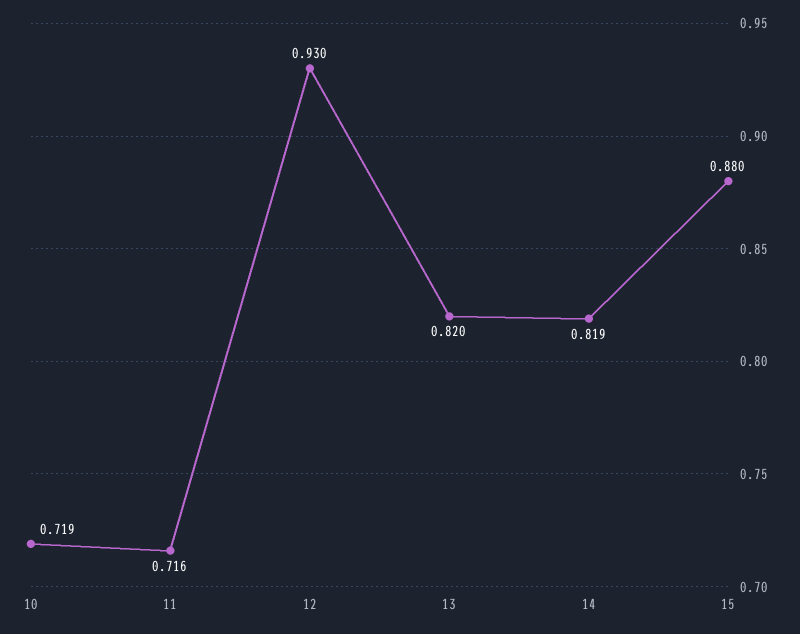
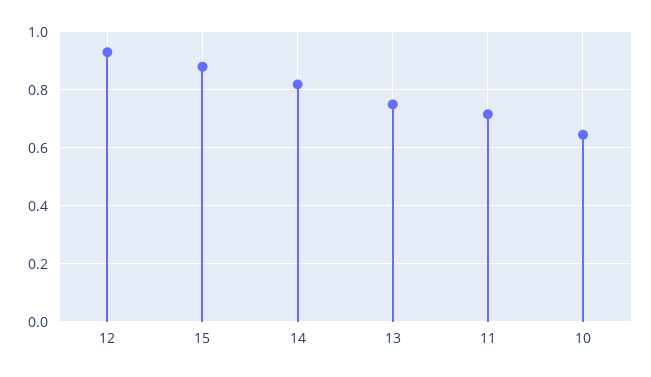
  {
-   "10": 0.719,
+   "10": 0.65,
    "11": 0.716,
    "12": 0.93,
-   "13": 0.82,
+   "13": 0.75,
    "14": 0.819,
    "15": 0.88
  }

